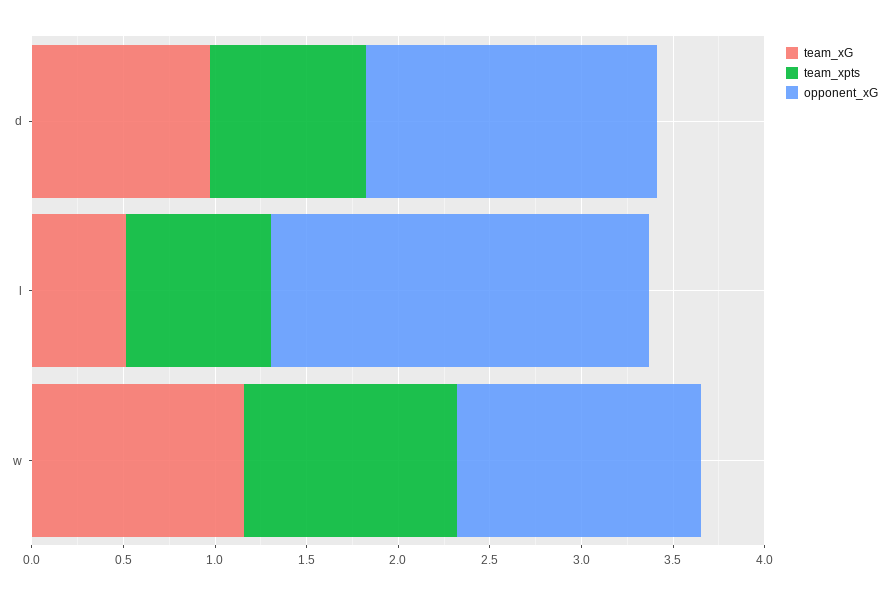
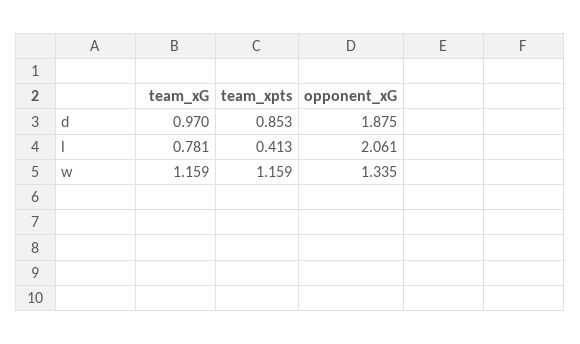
  {
    "team_xG": {
      "d": 0.97,
-     "l": 0.5,
+     "l": 0.781,
      "w": 1.159
    },
    "team_xpts": {
      "d": 0.853,
-     "l": 0.8,
+     "l": 0.413,
      "w": 1.159
    },
    "opponent_xG": {
-     "d": 1.6,
+     "d": 1.875,
      "l": 2.061,
      "w": 1.335
    }
  }

